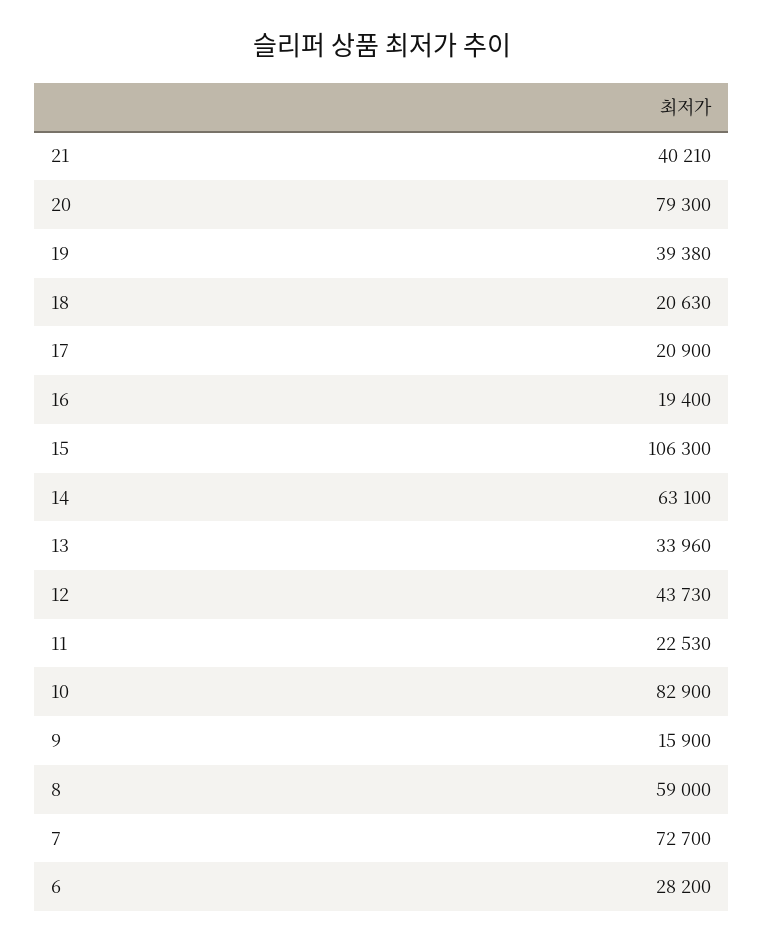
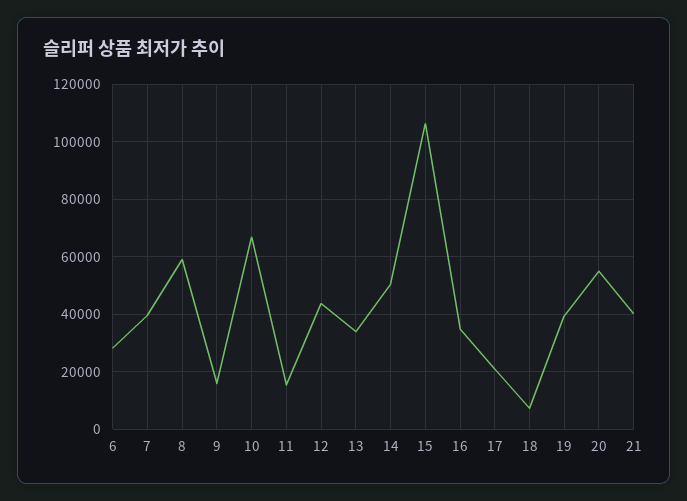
  {
    "21": 40210,
-   "20": 79300,
+   "20": 55000,
    "19": 39380,
-   "18": 20630,
+   "18": 7500,
    "17": 20900,
-   "16": 19400,
+   "16": 35000,
    "15": 106300,
-   "14": 63100,
+   "14": 50000,
    "13": 33960,
    "12": 43730,
-   "11": 22530,
+   "11": 15000,
-   "10": 82900,
+   "10": 67500,
    "9": 15900,
    "8": 59000,
-   "7": 72700,
+   "7": 40000,
    "6": 28200
  }

